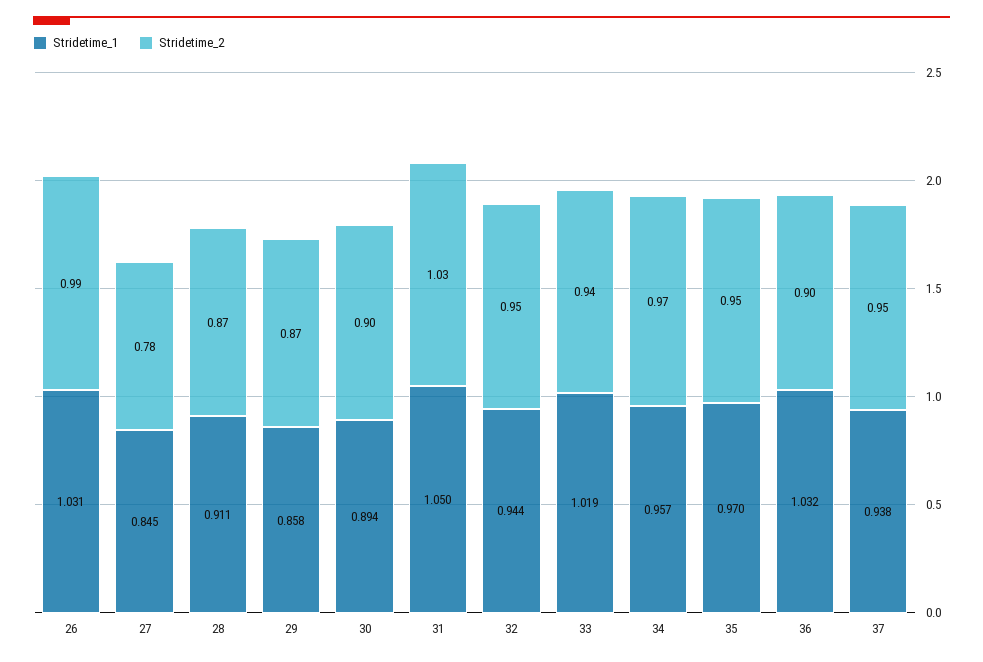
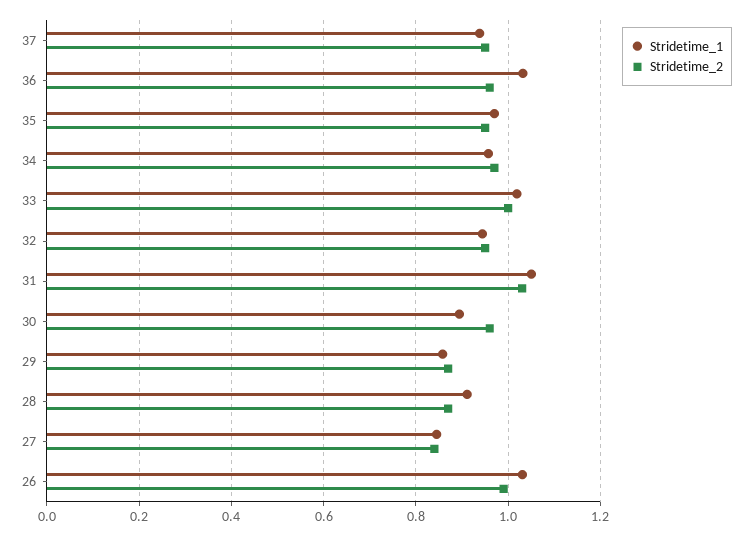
  {
    "Stridetime_1": {
      "26": 1.031,
      "27": 0.845,
      "28": 0.911,
      "29": 0.858,
      "30": 0.894,
      "31": 1.05,
      "32": 0.944,
      "33": 1.019,
      "34": 0.957,
      "35": 0.97,
      "36": 1.032,
      "37": 0.938
    },
    "Stridetime_2": {
      "26": 0.99,
-     "27": 0.78,
+     "27": 0.84,
      "28": 0.87,
      "29": 0.87,
-     "30": 0.9,
+     "30": 0.96,
      "31": 1.03,
      "32": 0.95,
-     "33": 0.94,
+     "33": 1,
      "34": 0.97,
      "35": 0.95,
-     "36": 0.9,
+     "36": 0.96,
      "37": 0.95
    }
  }

